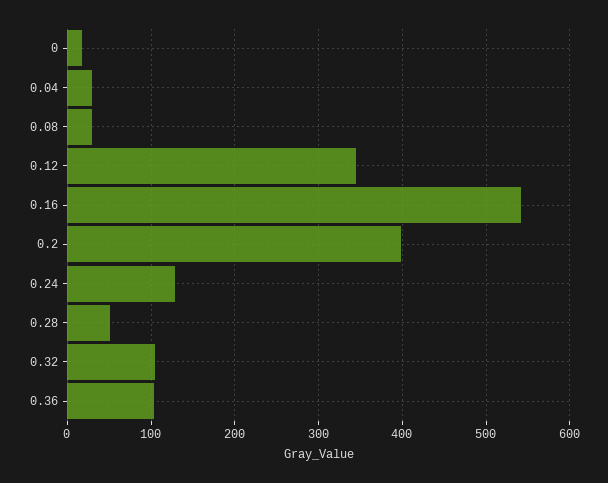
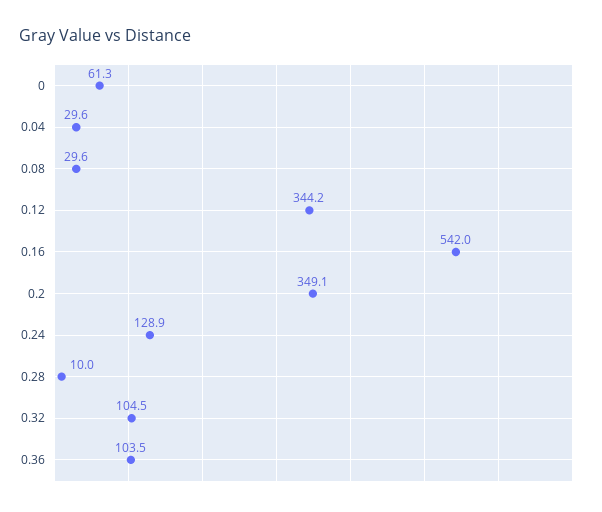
  {
-   "0": 20,
+   "0": 61.3,
    "0.04": 29.6,
    "0.08": 29.6,
    "0.12": 344.2,
    "0.16": 542,
-   "0.2": 400,
+   "0.2": 349.1,
    "0.24": 128.9,
-   "0.28": 50,
+   "0.28": 10,
    "0.32": 104.5,
    "0.36": 103.5
  }

